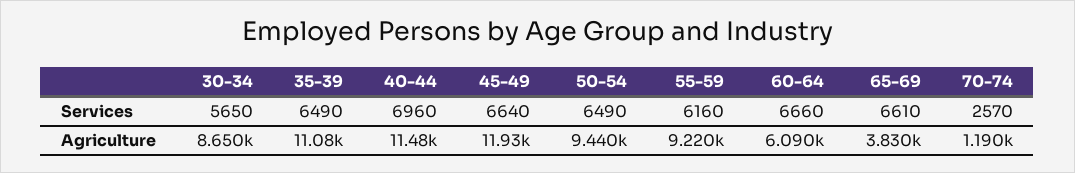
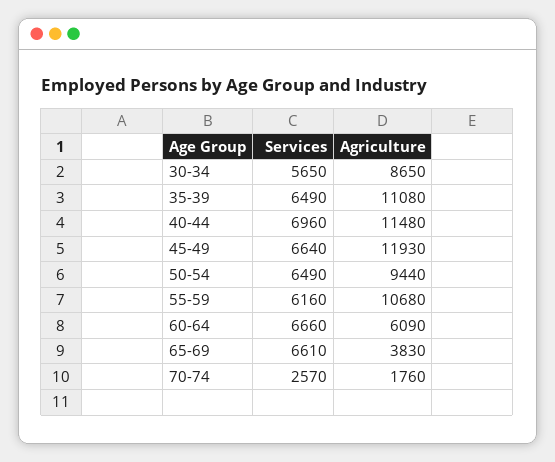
  {
    "30-34": {
      "Services": 5650,
      "Agriculture": 8650
    },
    "35-39": {
      "Services": 6490,
      "Agriculture": 11080
    },
    "40-44": {
      "Services": 6960,
      "Agriculture": 11480
    },
    "45-49": {
      "Services": 6640,
      "Agriculture": 11930
    },
    "50-54": {
      "Services": 6490,
      "Agriculture": 9440
    },
    "55-59": {
      "Services": 6160,
-     "Agriculture": 9220
+     "Agriculture": 10680
    },
    "60-64": {
      "Services": 6660,
      "Agriculture": 6090
    },
    "65-69": {
      "Services": 6610,
      "Agriculture": 3830
    },
    "70-74": {
      "Services": 2570,
-     "Agriculture": 1190
+     "Agriculture": 1760
    }
  }

